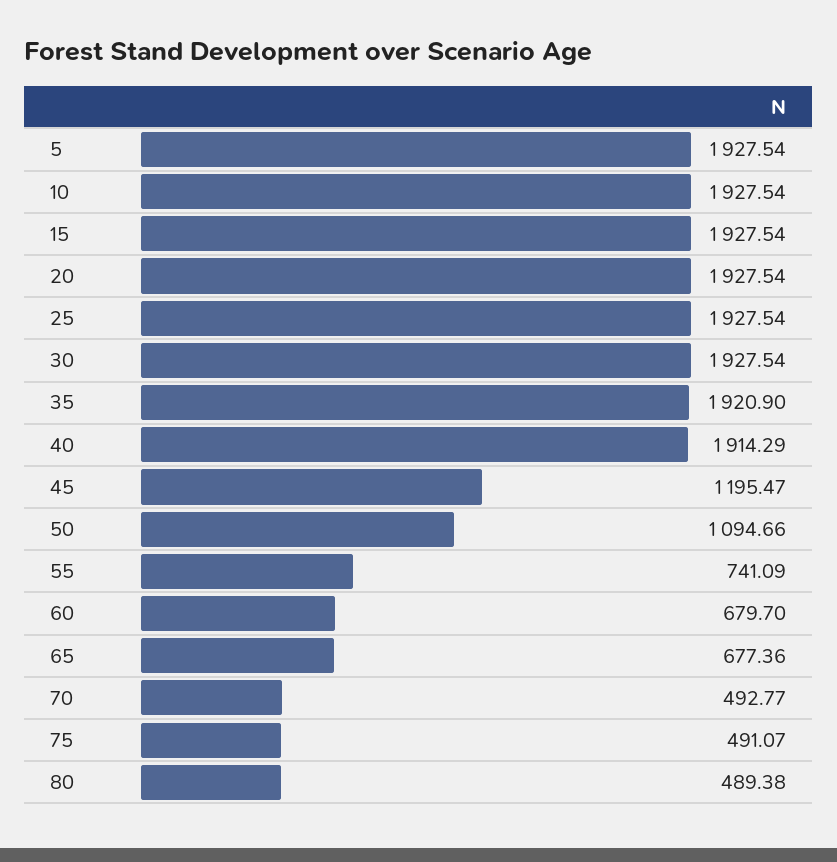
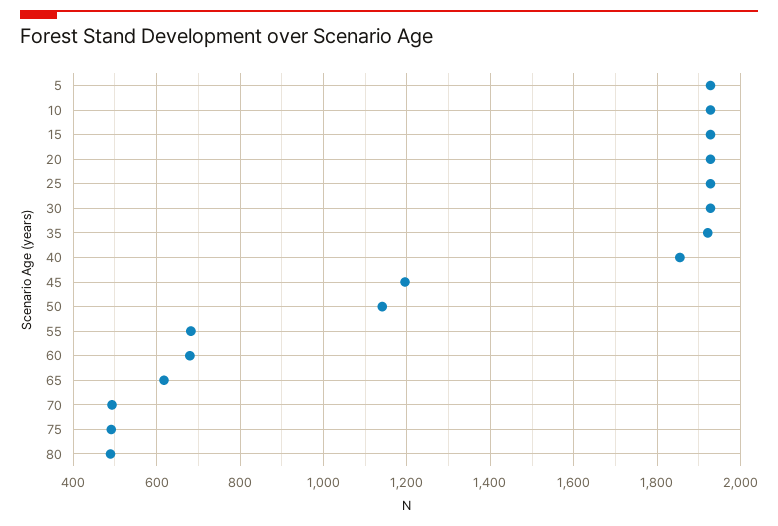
  {
    "5": 1927.54,
    "10": 1927.54,
    "15": 1927.54,
    "20": 1927.54,
    "25": 1927.54,
    "30": 1927.54,
    "35": 1920.9,
-   "40": 1914.29,
+   "40": 1860,
    "45": 1195.47,
-   "50": 1094.66,
+   "50": 1140,
-   "55": 741.09,
+   "55": 680,
    "60": 679.7,
-   "65": 677.36,
+   "65": 620,
    "70": 492.77,
    "75": 491.07,
    "80": 489.38
  }

